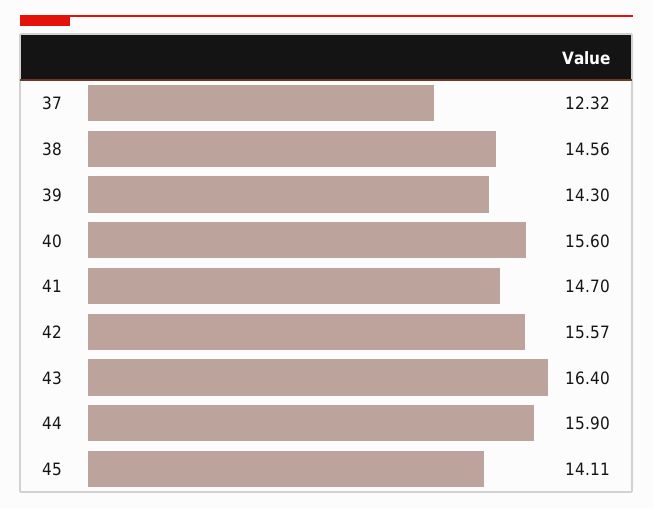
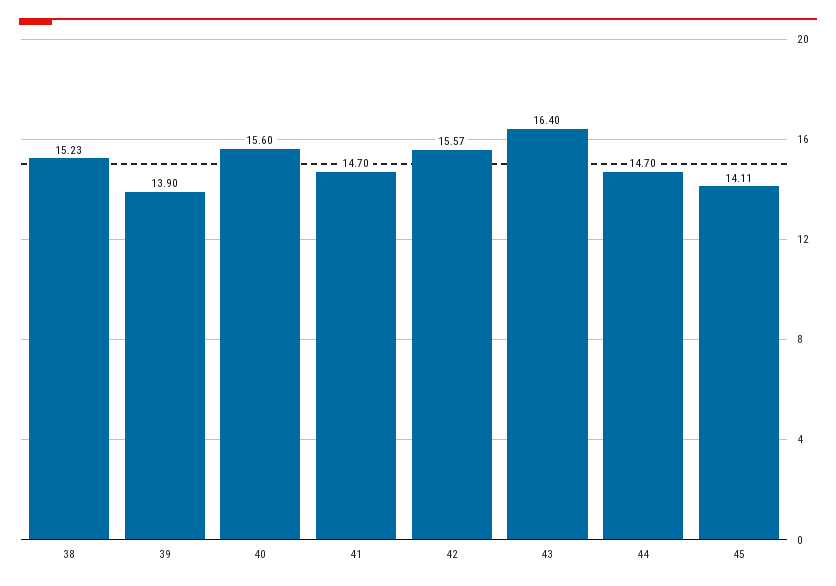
  {
-   "37": 12.32,
-   "38": 14.56,
+   "38": 15.23,
-   "39": 14.3,
+   "39": 13.9,
    "40": 15.6,
    "41": 14.7,
    "42": 15.57,
    "43": 16.4,
-   "44": 15.9,
+   "44": 14.7,
    "45": 14.11
  }

